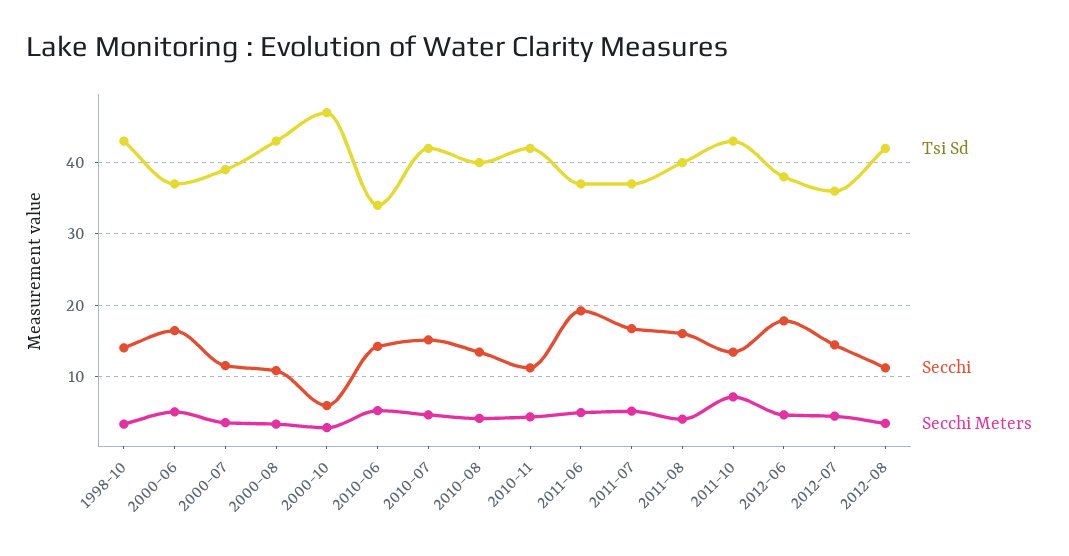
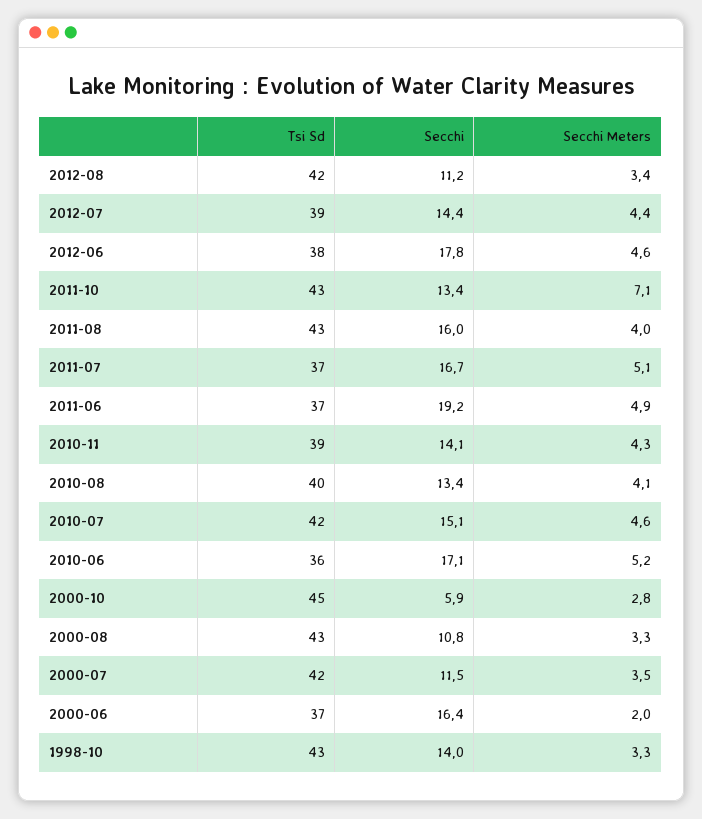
  {
    "Tsi Sd": {
      "1998-10": 43,
      "2000-06": 37,
-     "2000-07": 39,
+     "2000-07": 42,
      "2000-08": 43,
-     "2000-10": 47,
+     "2000-10": 45,
-     "2010-06": 34,
+     "2010-06": 36,
      "2010-07": 42,
      "2010-08": 40,
-     "2010-11": 42,
+     "2010-11": 39,
      "2011-06": 37,
      "2011-07": 37,
-     "2011-08": 40,
+     "2011-08": 43,
      "2011-10": 43,
      "2012-06": 38,
-     "2012-07": 36,
+     "2012-07": 39,
      "2012-08": 42
    },
    "Secchi": {
      "1998-10": 14,
      "2000-06": 16.4,
      "2000-07": 11.5,
      "2000-08": 10.8,
      "2000-10": 5.9,
-     "2010-06": 14,
+     "2010-06": 17.1,
      "2010-07": 15.1,
      "2010-08": 13.4,
-     "2010-11": 11,
+     "2010-11": 14.1,
      "2011-06": 19.2,
      "2011-07": 16.7,
      "2011-08": 16,
      "2011-10": 13.4,
      "2012-06": 17.8,
      "2012-07": 14.4,
      "2012-08": 11.2
    },
    "Secchi Meters": {
      "1998-10": 3.3,
-     "2000-06": 5,
+     "2000-06": 2,
      "2000-07": 3.5,
      "2000-08": 3.3,
      "2000-10": 2.8,
      "2010-06": 5.2,
      "2010-07": 4.6,
      "2010-08": 4.1,
      "2010-11": 4.3,
      "2011-06": 4.9,
      "2011-07": 5.1,
      "2011-08": 4,
      "2011-10": 7.1,
      "2012-06": 4.6,
      "2012-07": 4.4,
      "2012-08": 3.4
    }
  }

